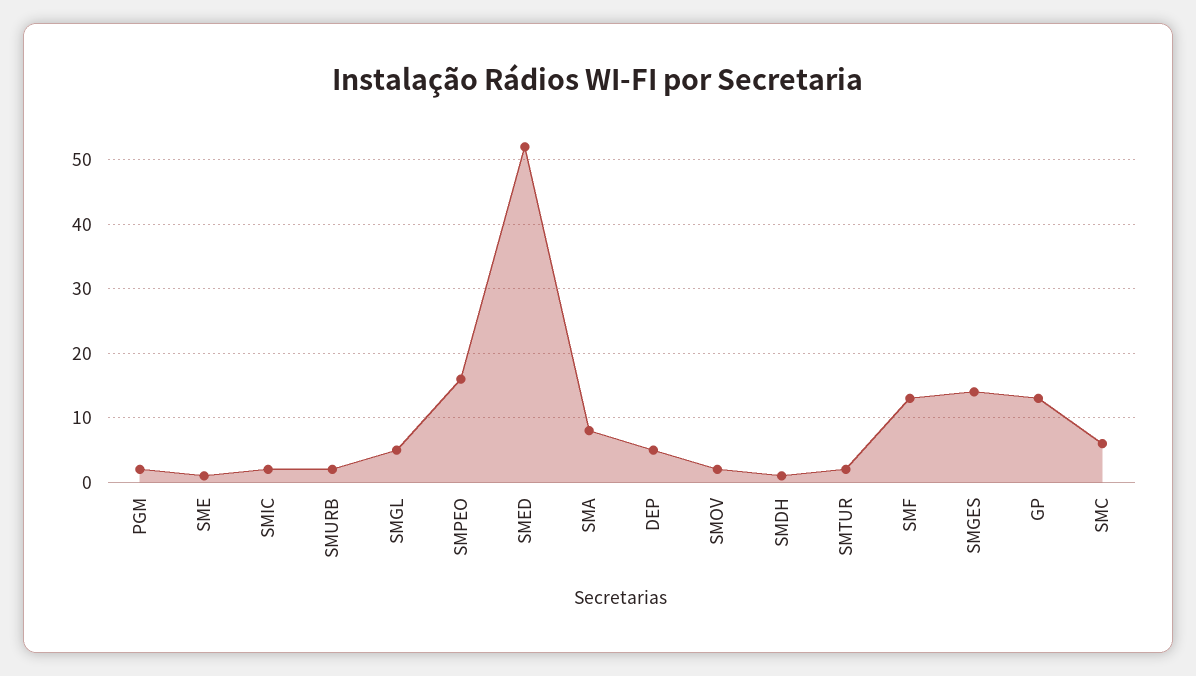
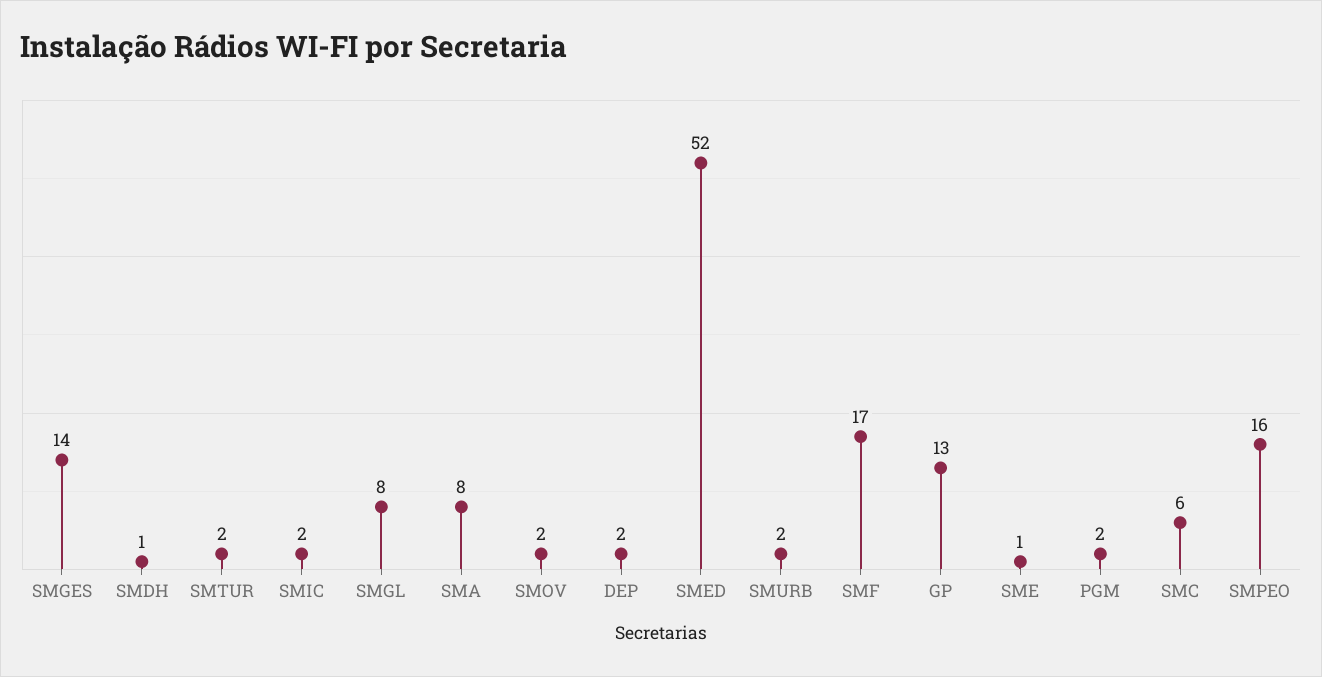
  {
    "PGM": 2,
    "SME": 1,
    "SMIC": 2,
    "SMURB": 2,
-   "SMGL": 5,
+   "SMGL": 8,
    "SMPEO": 16,
    "SMED": 52,
    "SMA": 8,
-   "DEP": 5,
+   "DEP": 2,
    "SMOV": 2,
    "SMDH": 1,
    "SMTUR": 2,
-   "SMF": 13,
+   "SMF": 17,
    "SMGES": 14,
    "GP": 13,
    "SMC": 6
  }

